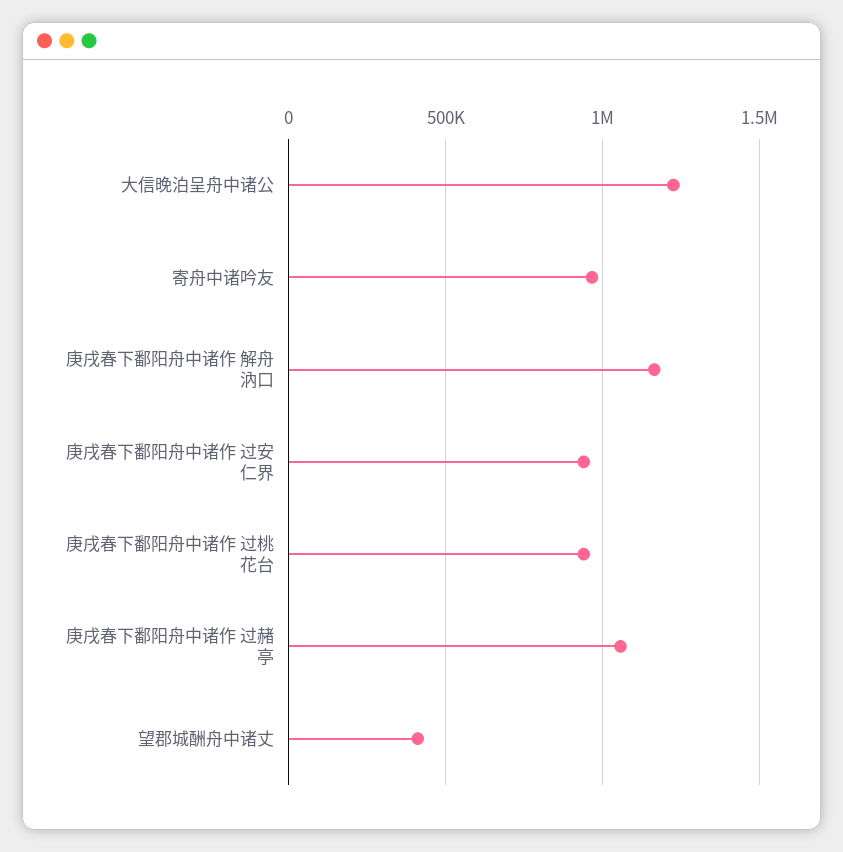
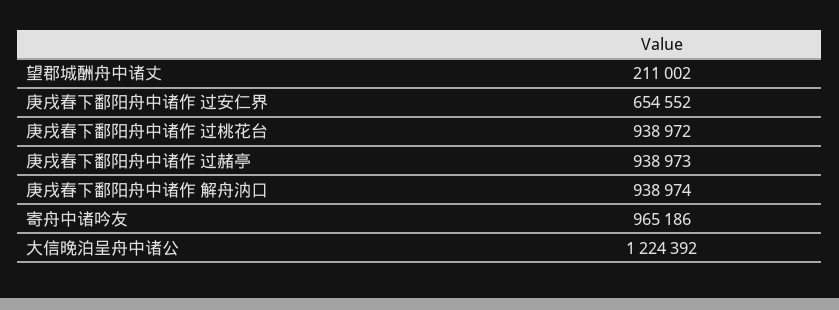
  {
    "大信晚泊呈舟中诸公": 1224392,
    "寄舟中诸吟友": 965186,
-   "庚戌春下鄱阳舟中诸作 解舟汭口": 1150000,
+   "庚戌春下鄱阳舟中诸作 解舟汭口": 938974,
-   "庚戌春下鄱阳舟中诸作 过安仁界": 950000,
+   "庚戌春下鄱阳舟中诸作 过安仁界": 654552,
    "庚戌春下鄱阳舟中诸作 过桃花台": 938972,
-   "庚戌春下鄱阳舟中诸作 过赭亭": 1050000,
+   "庚戌春下鄱阳舟中诸作 过赭亭": 938973,
-   "望郡城酬舟中诸丈": 400000
+   "望郡城酬舟中诸丈": 211002
  }

